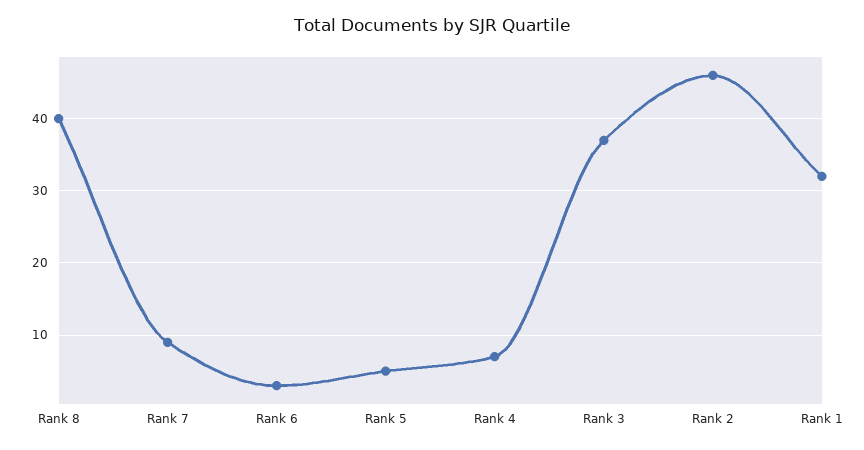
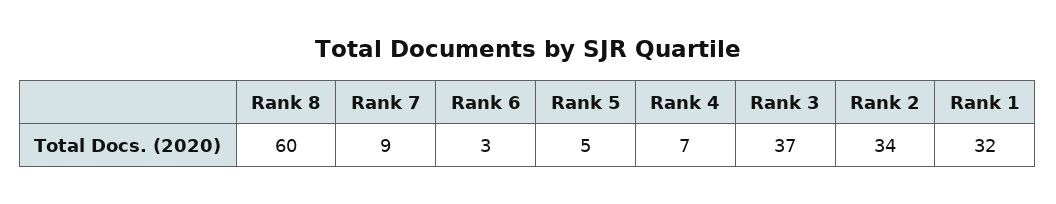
  {
-   "Rank 8": 40,
+   "Rank 8": 60,
    "Rank 7": 9,
    "Rank 6": 3,
    "Rank 5": 5,
    "Rank 4": 7,
    "Rank 3": 37,
-   "Rank 2": 46,
+   "Rank 2": 34,
    "Rank 1": 32
  }

